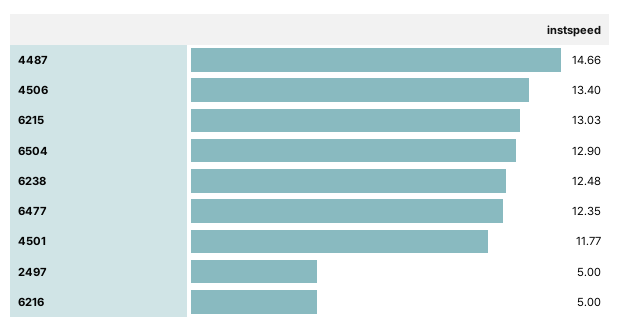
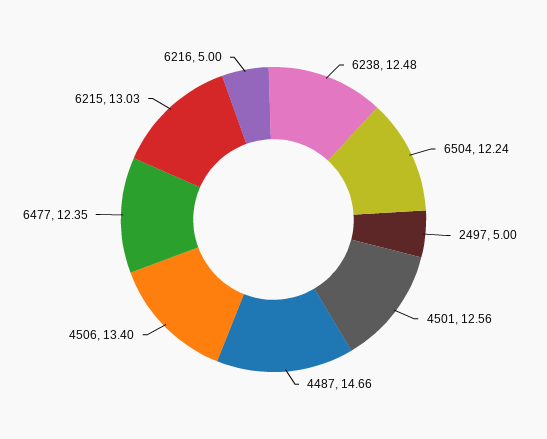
  {
    "4487": 14.66,
    "4506": 13.4,
    "6215": 13.03,
-   "6504": 12.9,
+   "6504": 12.24,
    "6238": 12.48,
    "6477": 12.35,
-   "4501": 11.77,
+   "4501": 12.56,
    "2497": 5,
    "6216": 5
  }

